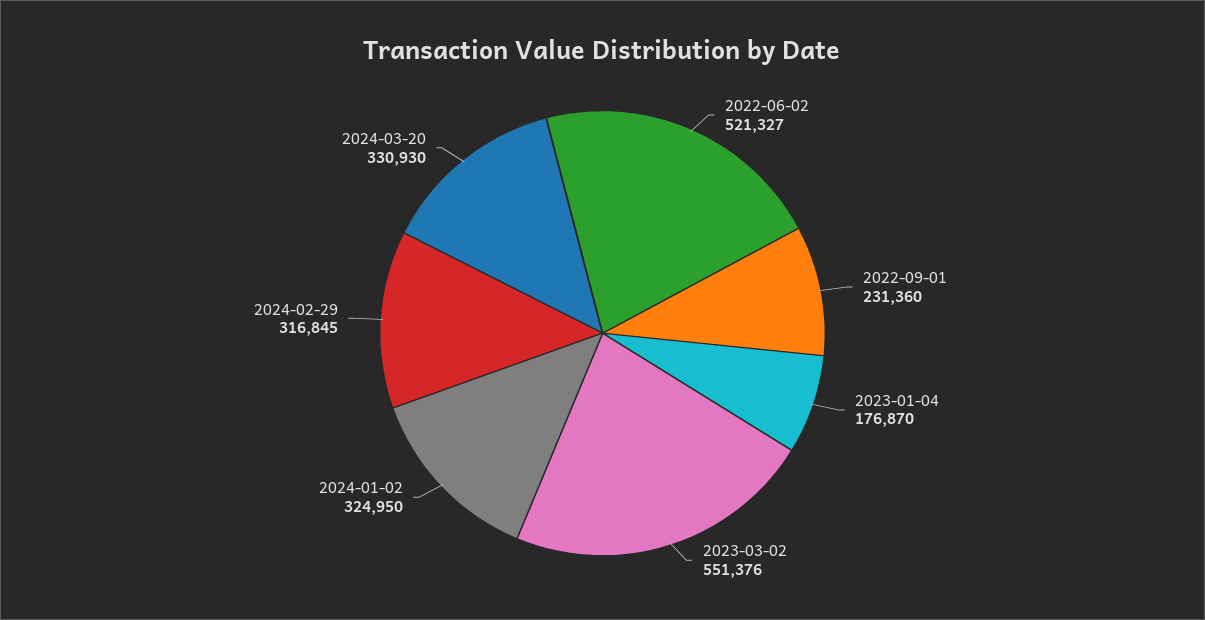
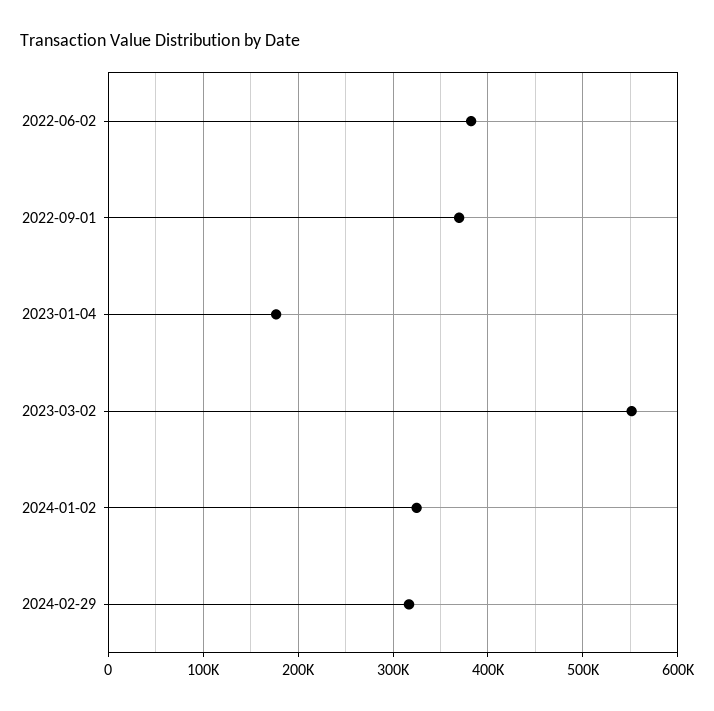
  {
-   "2022-06-02": 521327,
+   "2022-06-02": 380000,
-   "2022-09-01": 231360,
+   "2022-09-01": 370000,
    "2023-01-04": 176870,
    "2023-03-02": 551376,
    "2024-01-02": 324950,
-   "2024-02-29": 316845,
+   "2024-02-29": 316845
-   "2024-03-20": 330930
  }

